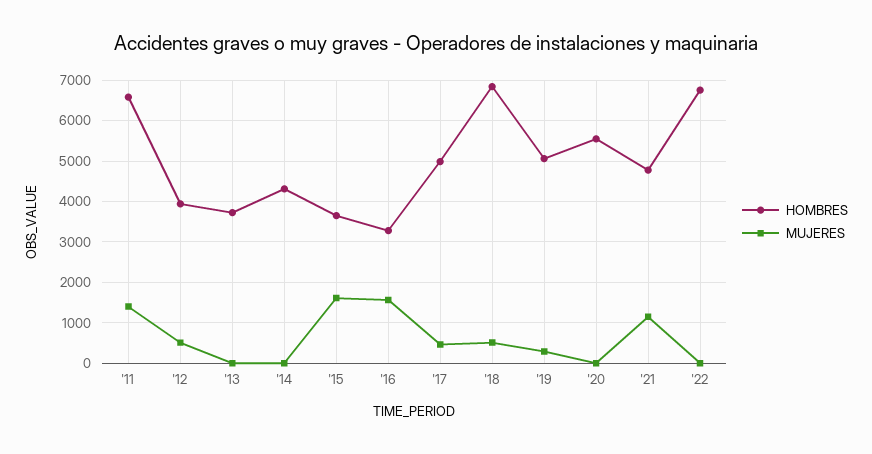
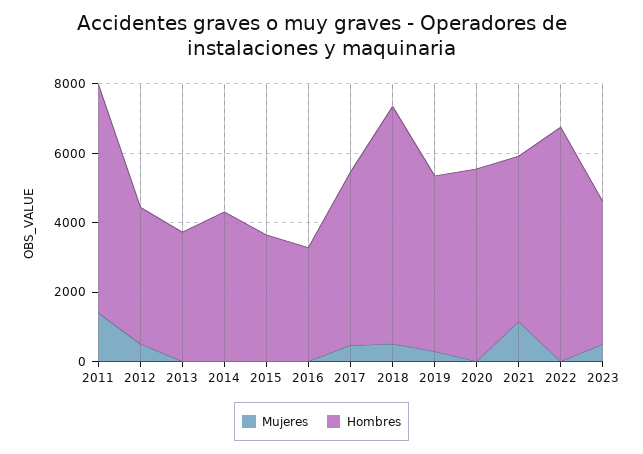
  {
    "HOMBRES": {
      "'11": 6600,
      "'12": 4000,
      "'13": 3800,
      "'14": 4400,
      "'15": 3600,
      "'16": 3200,
      "'17": 5000,
      "'18": 6800,
      "'19": 5000,
      "'20": 5600,
      "'21": 4800,
-     "'22": 6800
+     "'22": 6800,
+     "2023": 4000
    },
    "MUJERES": {
      "'11": 1400,
      "'12": 600,
      "'13": 0,
      "'14": 0,
-     "'15": 1600,
+     "'15": 0,
-     "'16": 1600,
+     "'16": 0,
      "'17": 400,
      "'18": 600,
      "'19": 200,
      "'20": 0,
      "'21": 1200,
-     "'22": 0
+     "'22": 0,
+     "2023": 500
    }
  }

